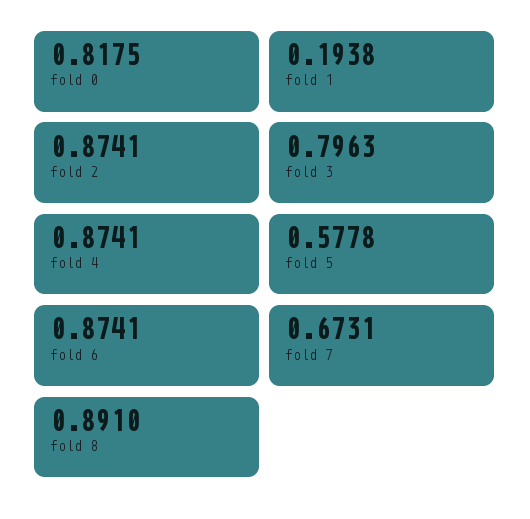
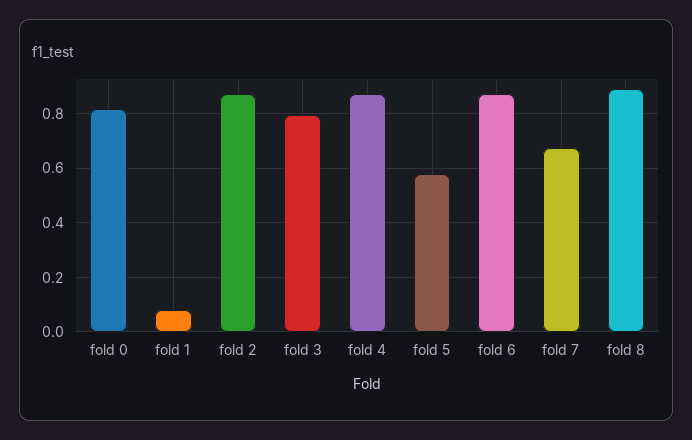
  {
    "fold 0": 0.8175,
-   "fold 1": 0.1938,
+   "fold 1": 0.075,
    "fold 2": 0.8741,
    "fold 3": 0.7963,
    "fold 4": 0.8741,
    "fold 5": 0.5778,
    "fold 6": 0.8741,
    "fold 7": 0.6731,
    "fold 8": 0.891
  }

